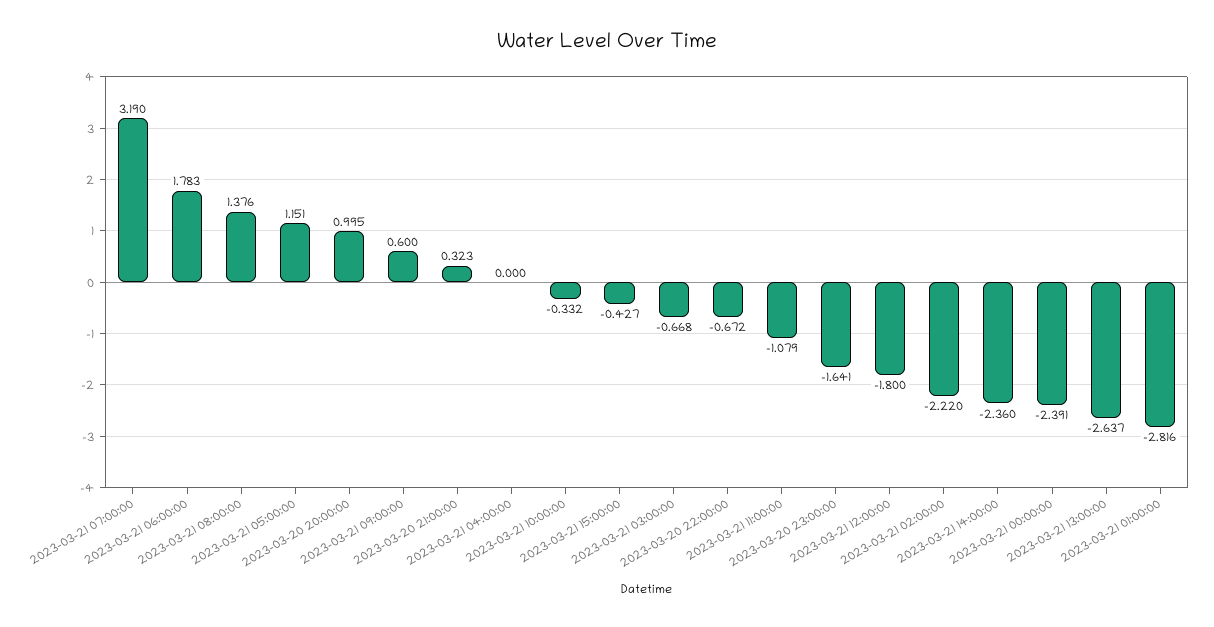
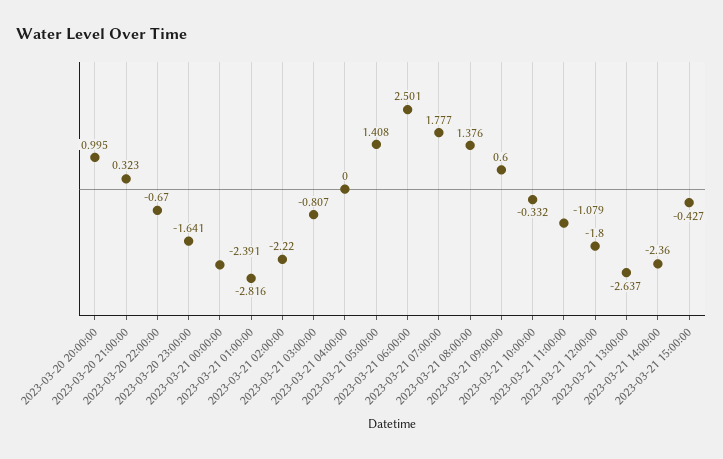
  {
-   "2023-03-21 07:00:00": 3.19,
+   "2023-03-21 07:00:00": 1.777,
-   "2023-03-21 06:00:00": 1.783,
+   "2023-03-21 06:00:00": 2.501,
    "2023-03-21 08:00:00": 1.376,
-   "2023-03-21 05:00:00": 1.151,
+   "2023-03-21 05:00:00": 1.408,
    "2023-03-20 20:00:00": 0.995,
    "2023-03-21 09:00:00": 0.6,
    "2023-03-20 21:00:00": 0.323,
    "2023-03-21 04:00:00": 0,
    "2023-03-21 10:00:00": -0.332,
    "2023-03-21 15:00:00": -0.427,
-   "2023-03-21 03:00:00": -0.668,
+   "2023-03-21 03:00:00": -0.807,
-   "2023-03-20 22:00:00": -0.672,
+   "2023-03-20 22:00:00": -0.67,
    "2023-03-21 11:00:00": -1.079,
    "2023-03-20 23:00:00": -1.641,
    "2023-03-21 12:00:00": -1.8,
    "2023-03-21 02:00:00": -2.22,
    "2023-03-21 14:00:00": -2.36,
    "2023-03-21 00:00:00": -2.391,
    "2023-03-21 13:00:00": -2.637,
    "2023-03-21 01:00:00": -2.816
  }

